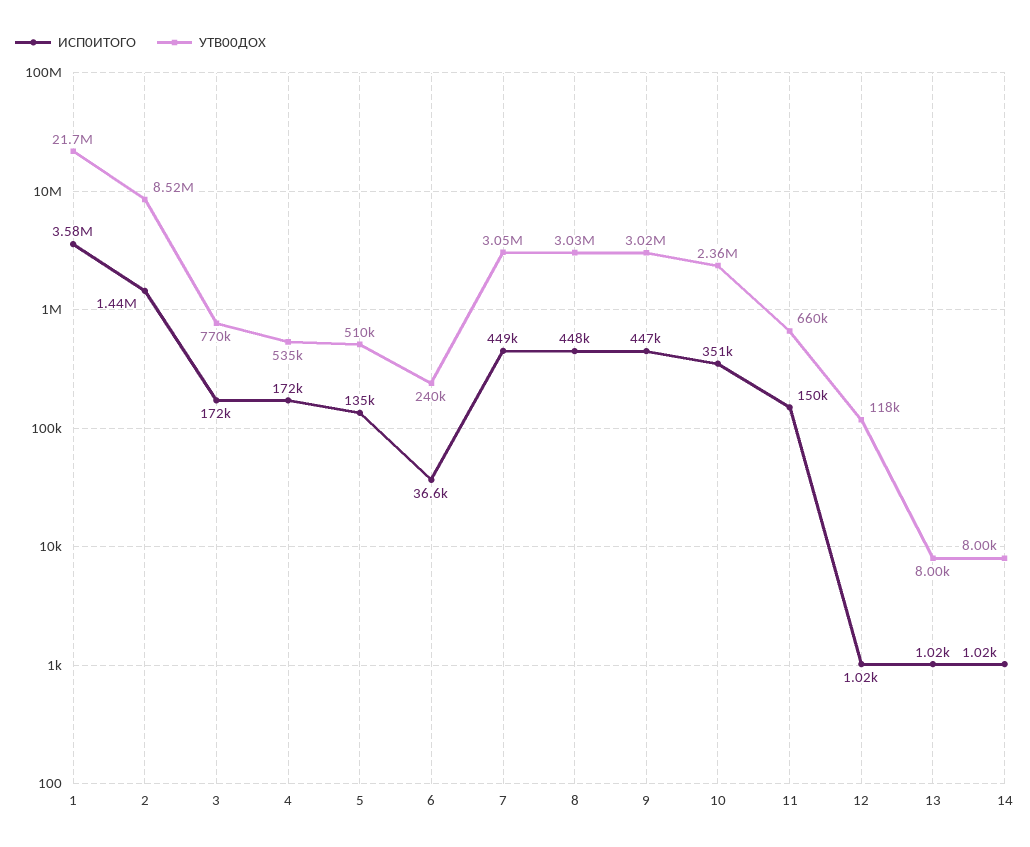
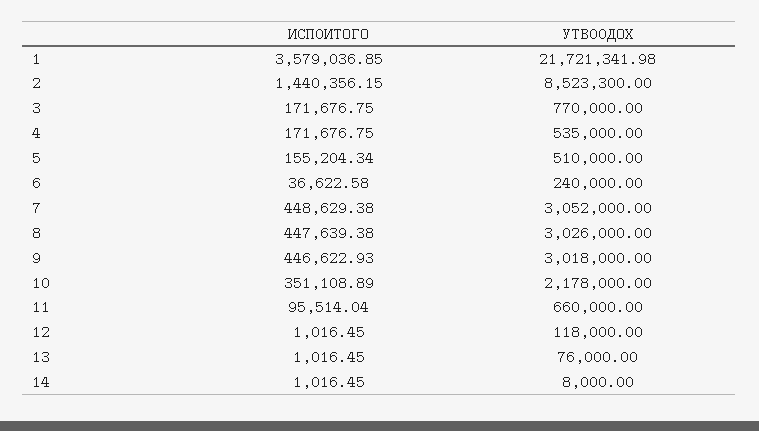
  {
    "ИСП0ИТОГО": {
      "1": 3579036.85,
      "2": 1440356.15,
      "3": 171676.75,
      "4": 171676.75,
-     "5": 135000,
+     "5": 155204.34,
      "6": 36622.58,
      "7": 448629.38,
      "8": 447639.38,
      "9": 446622.93,
      "10": 351108.89,
-     "11": 150000,
+     "11": 95514.04,
      "12": 1016.45,
      "13": 1016.45,
      "14": 1016.45
    },
    "УТВ00ДОХ": {
      "1": 21721341.98,
      "2": 8523300,
      "3": 770000,
      "4": 535000,
      "5": 510000,
      "6": 240000,
      "7": 3052000,
      "8": 3026000,
      "9": 3018000,
-     "10": 2360000,
+     "10": 2178000,
      "11": 660000,
      "12": 118000,
-     "13": 8000,
+     "13": 76000,
      "14": 8000
    }
  }

